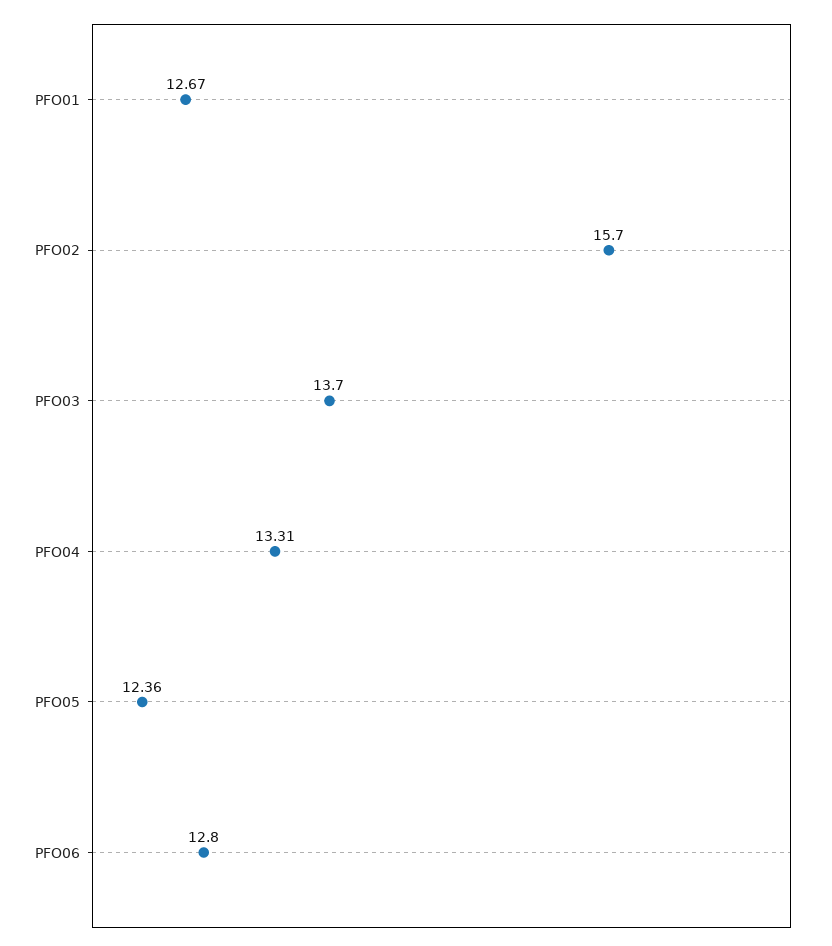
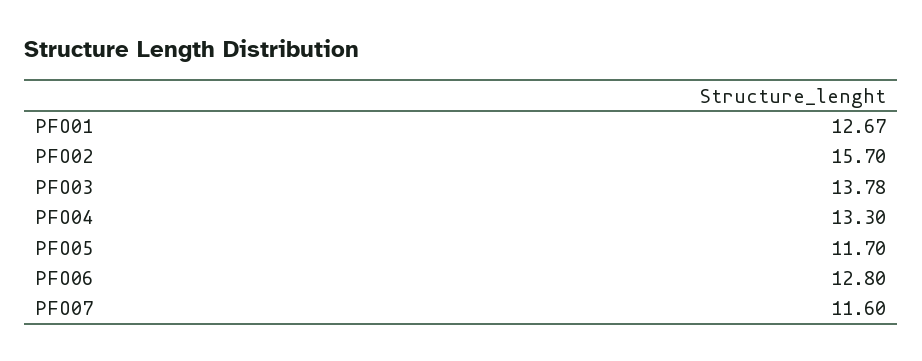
  {
    "PFO01": 12.67,
    "PFO02": 15.7,
-   "PFO03": 13.7,
+   "PFO03": 13.78,
-   "PFO04": 13.31,
+   "PFO04": 13.3,
-   "PFO05": 12.36,
+   "PFO05": 11.7,
-   "PFO06": 12.8
+   "PFO06": 12.8,
+   "PFO07": 11.6
  }

